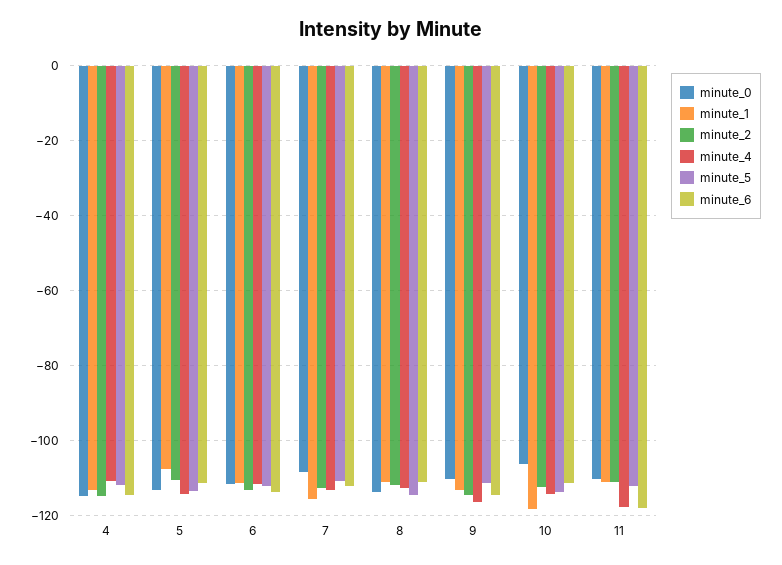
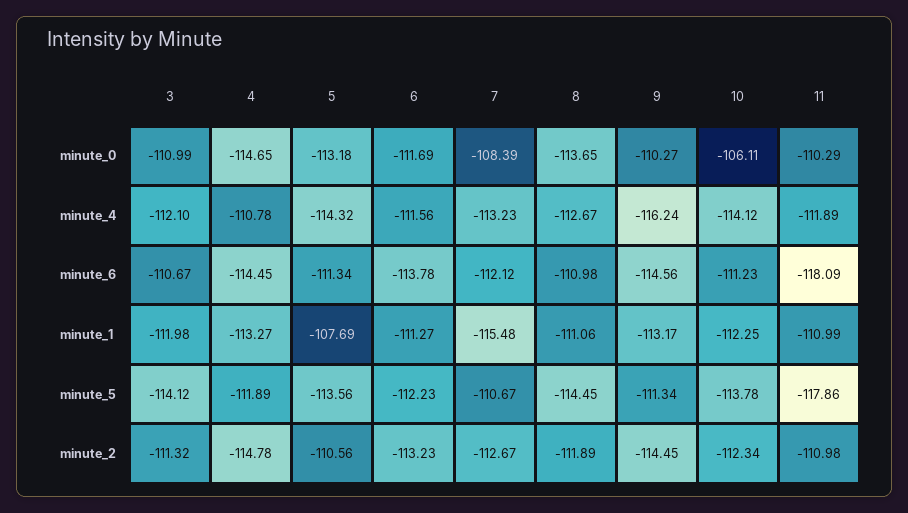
  {
    "minute_0": {
      "4": -114.65,
      "5": -113.18,
      "6": -111.69,
      "7": -108.39,
      "8": -113.65,
      "9": -110.27,
      "10": -106.11,
-     "11": -110.29
+     "11": -110.29,
+     "3": -110.99
    },
    "minute_1": {
      "4": -113.27,
      "5": -107.69,
      "6": -111.27,
      "7": -115.48,
      "8": -111.06,
      "9": -113.17,
-     "10": -118,
+     "10": -112.25,
-     "11": -110.99
+     "11": -110.99,
+     "3": -111.98
    },
    "minute_2": {
      "4": -114.78,
      "5": -110.56,
      "6": -113.23,
      "7": -112.67,
      "8": -111.89,
      "9": -114.45,
      "10": -112.34,
-     "11": -110.98
+     "11": -110.98,
+     "3": -111.32
    },
    "minute_4": {
      "4": -110.78,
      "5": -114.32,
      "6": -111.56,
      "7": -113.23,
      "8": -112.67,
      "9": -116.24,
      "10": -114.12,
-     "11": -118
+     "11": -111.89,
+     "3": -112.1
    },
    "minute_5": {
      "4": -111.89,
      "5": -113.56,
      "6": -112.23,
      "7": -110.67,
      "8": -114.45,
      "9": -111.34,
      "10": -113.78,
-     "11": -112
+     "11": -117.86,
+     "3": -114.12
    },
    "minute_6": {
      "4": -114.45,
      "5": -111.34,
      "6": -113.78,
      "7": -112.12,
      "8": -110.98,
      "9": -114.56,
      "10": -111.23,
-     "11": -118.09
+     "11": -118.09,
+     "3": -110.67
    }
  }

